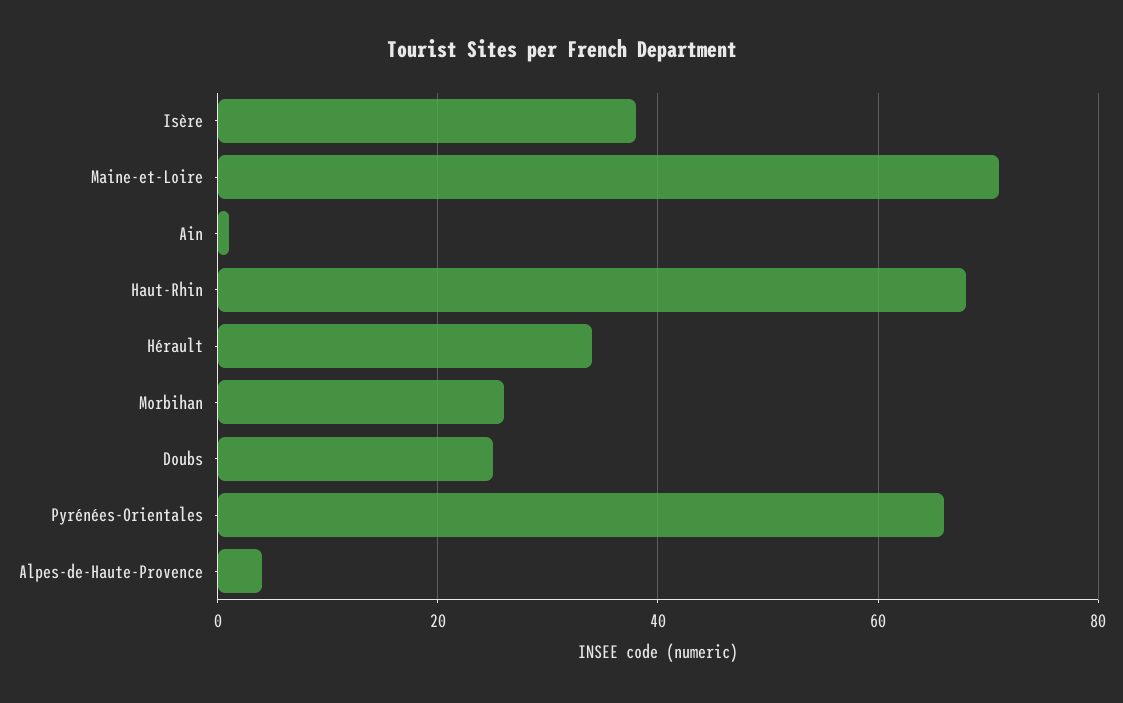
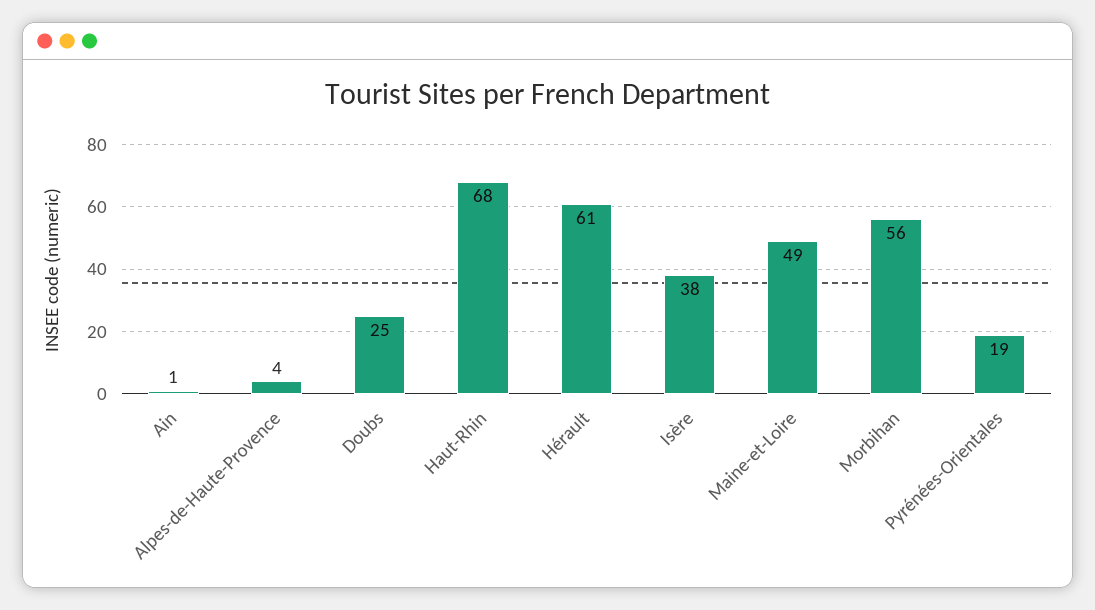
  {
    "Isère": 38,
-   "Maine-et-Loire": 70,
+   "Maine-et-Loire": 49,
    "Ain": 1,
    "Haut-Rhin": 68,
-   "Hérault": 35,
+   "Hérault": 61,
-   "Morbihan": 25,
+   "Morbihan": 56,
    "Doubs": 25,
-   "Pyrénées-Orientales": 65,
+   "Pyrénées-Orientales": 19,
    "Alpes-de-Haute-Provence": 4
  }

